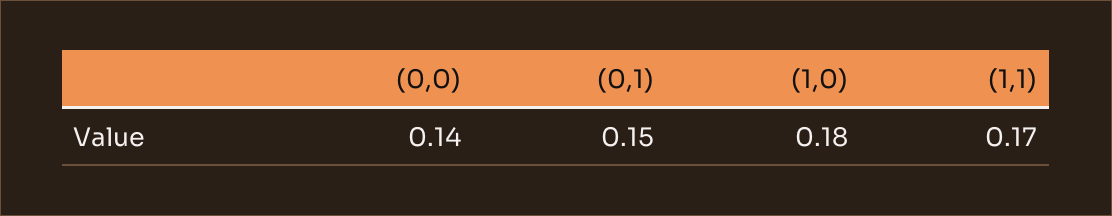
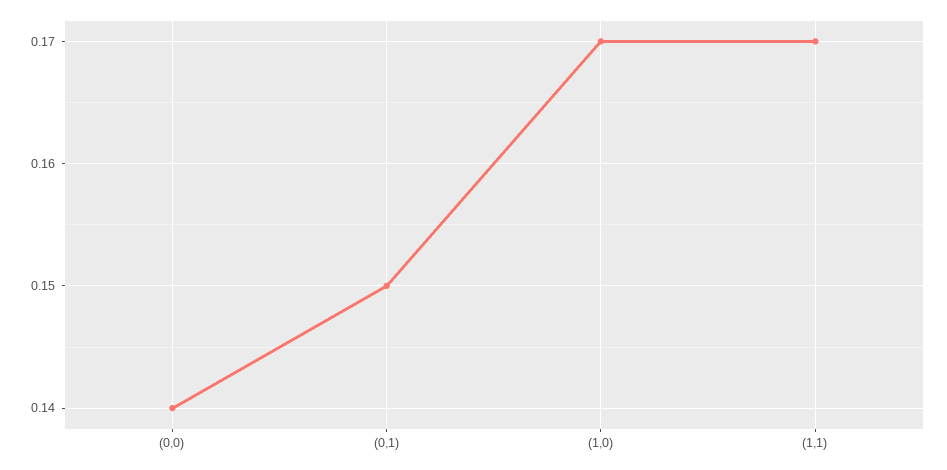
  {
    "(0,0)": 0.14,
    "(0,1)": 0.15,
-   "(1,0)": 0.18,
+   "(1,0)": 0.17,
    "(1,1)": 0.17
  }

